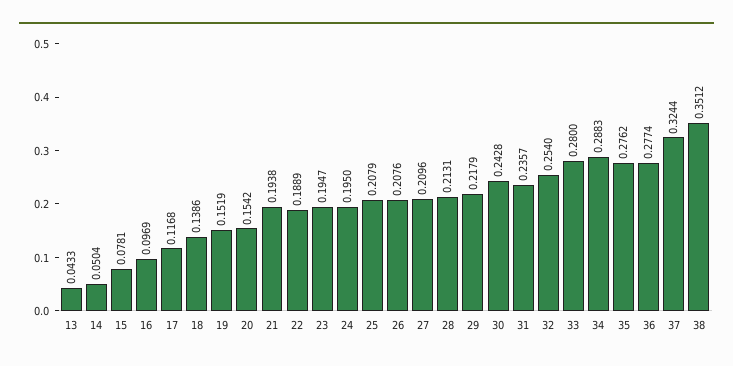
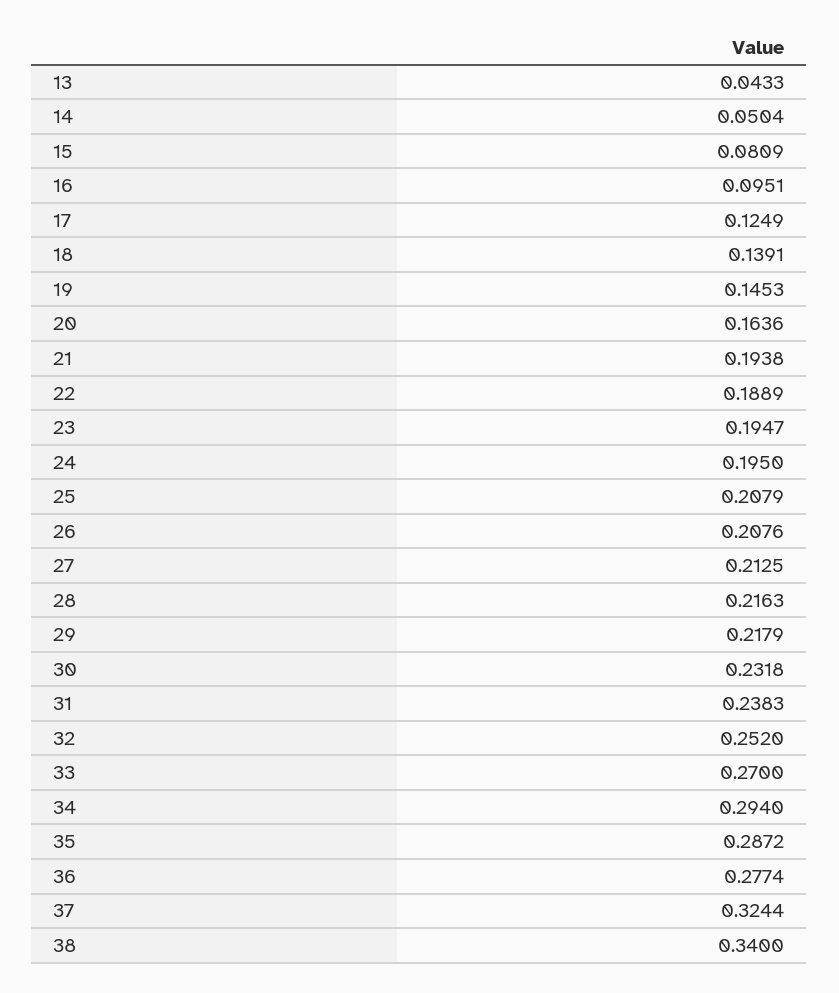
  {
    "13": 0.0433,
    "14": 0.0504,
-   "15": 0.0781,
+   "15": 0.0809,
-   "16": 0.0969,
+   "16": 0.0951,
-   "17": 0.1168,
+   "17": 0.1249,
-   "18": 0.1386,
+   "18": 0.1391,
-   "19": 0.1519,
+   "19": 0.1453,
-   "20": 0.1542,
+   "20": 0.1636,
    "21": 0.1938,
    "22": 0.1889,
    "23": 0.1947,
    "24": 0.195,
    "25": 0.2079,
    "26": 0.2076,
-   "27": 0.2096,
+   "27": 0.2125,
-   "28": 0.2131,
+   "28": 0.2163,
    "29": 0.2179,
-   "30": 0.2428,
+   "30": 0.2318,
-   "31": 0.2357,
+   "31": 0.2383,
-   "32": 0.254,
+   "32": 0.252,
-   "33": 0.28,
+   "33": 0.27,
-   "34": 0.2883,
+   "34": 0.294,
-   "35": 0.2762,
+   "35": 0.2872,
    "36": 0.2774,
    "37": 0.3244,
-   "38": 0.3512
+   "38": 0.34
  }

